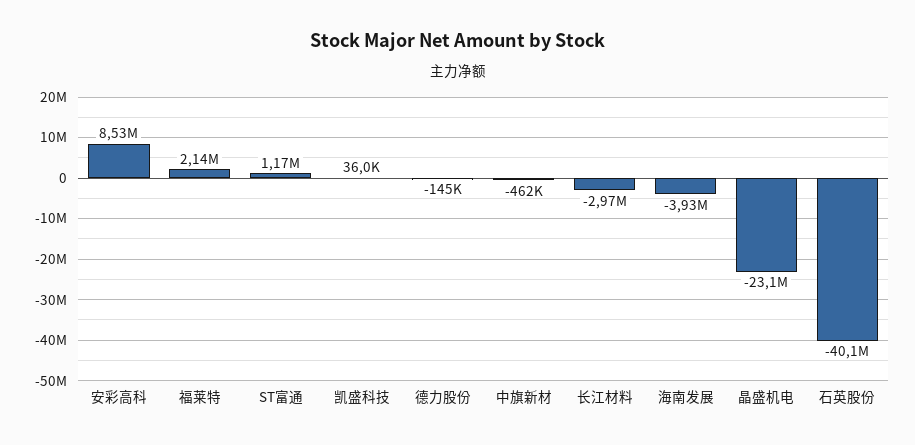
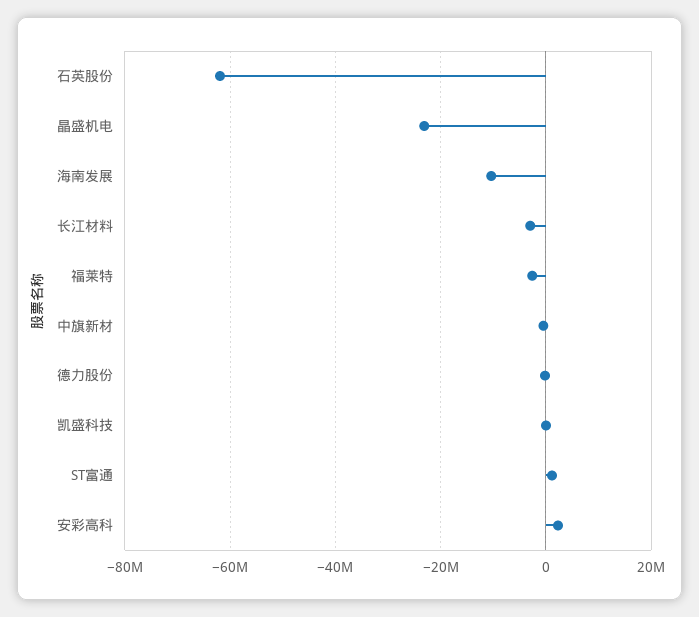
  {
-   "安彩高科": 8530000,
+   "安彩高科": 2000000,
-   "福莱特": 2140000,
+   "福莱特": -2000000,
    "ST富通": 1170000,
    "凯盛科技": 36000,
    "德力股份": -145000,
    "中旗新材": -462000,
    "长江材料": -2970000,
-   "海南发展": -3930000,
+   "海南发展": -10000000,
    "晶盛机电": -23100000,
-   "石英股份": -40100000
+   "石英股份": -62000000
  }

